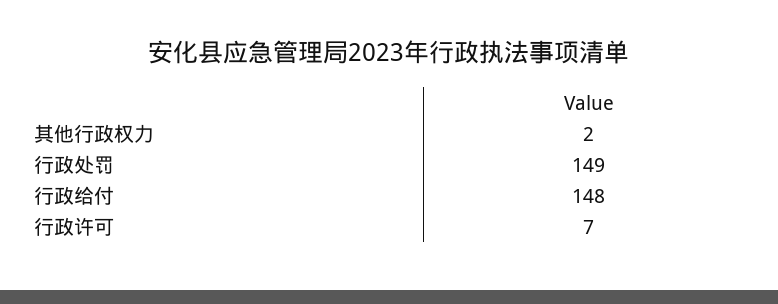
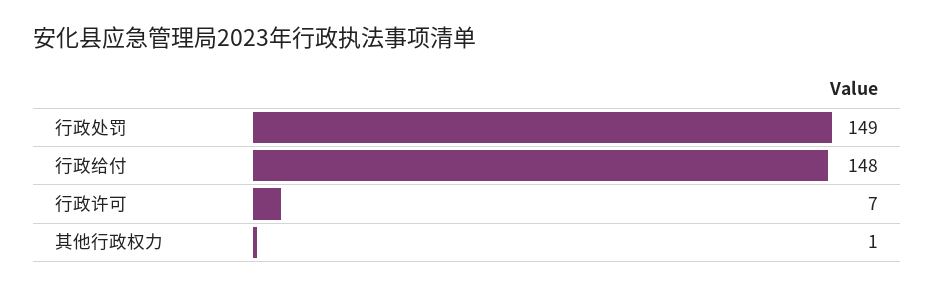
  {
-   "其他行政权力": 2,
+   "其他行政权力": 1,
    "行政处罚": 149,
    "行政给付": 148,
    "行政许可": 7
  }

